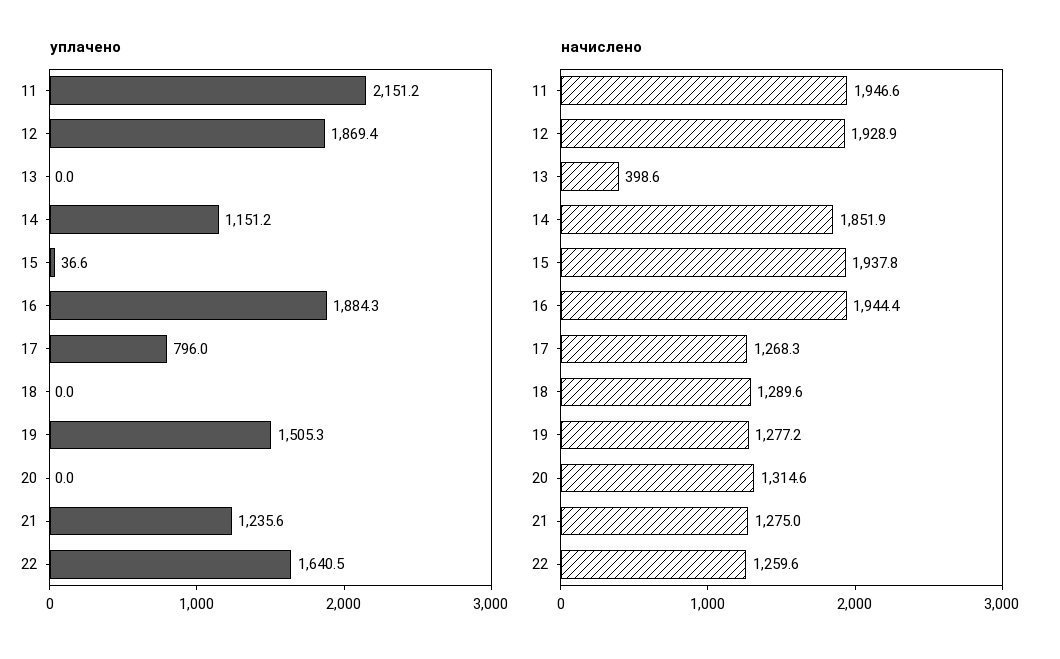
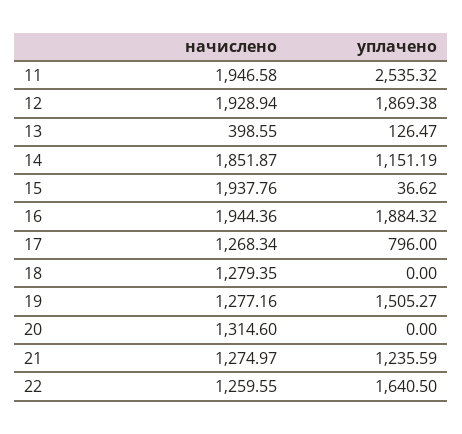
  {
    "уплачено": {
-     "11": 2151.2,
+     "11": 2535.32,
      "12": 1869.38,
-     "13": 0,
+     "13": 126.47,
      "14": 1151.19,
      "15": 36.62,
      "16": 1884.32,
      "17": 796,
      "18": 0,
      "19": 1505.27,
      "20": 0,
      "21": 1235.59,
      "22": 1640.5
    },
    "начислено": {
      "11": 1946.58,
      "12": 1928.94,
      "13": 398.55,
      "14": 1851.87,
      "15": 1937.76,
      "16": 1944.36,
      "17": 1268.34,
-     "18": 1289.6,
+     "18": 1279.35,
      "19": 1277.16,
      "20": 1314.6,
      "21": 1274.97,
      "22": 1259.55
    }
  }

